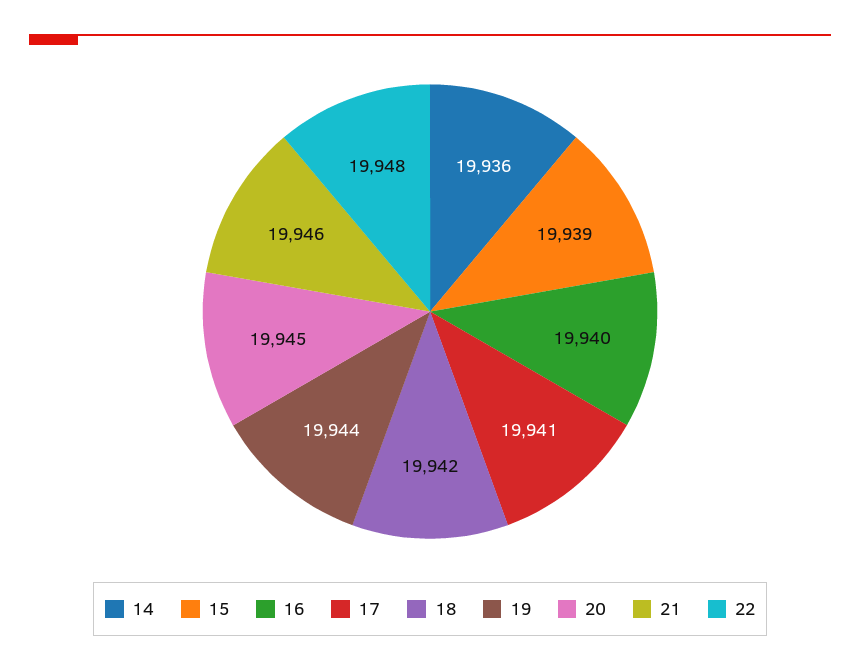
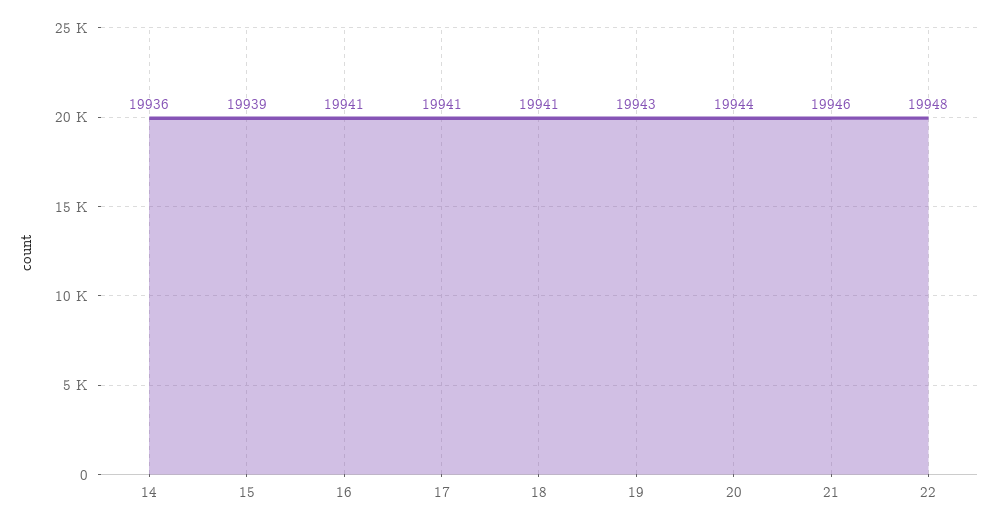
  {
    "14": 19936,
    "15": 19939,
-   "16": 19940,
+   "16": 19941,
    "17": 19941,
-   "18": 19942,
+   "18": 19941,
-   "19": 19944,
+   "19": 19943,
-   "20": 19945,
+   "20": 19944,
    "21": 19946,
    "22": 19948
  }

